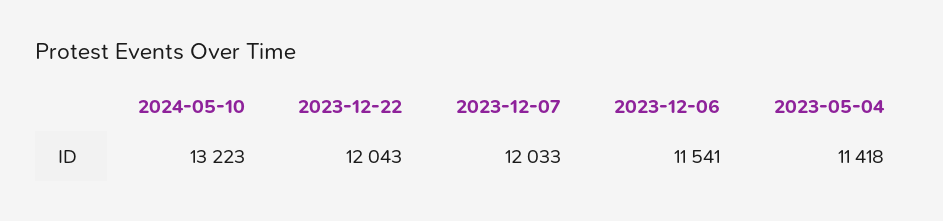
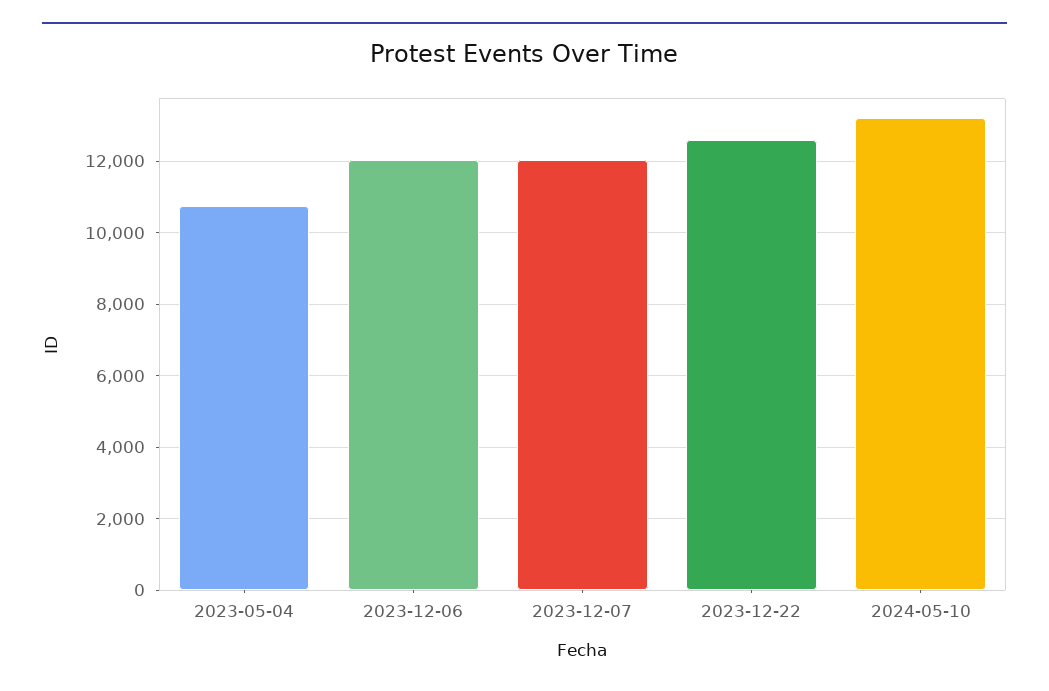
  {
    "2024-05-10": 13223,
-   "2023-12-22": 12043,
+   "2023-12-22": 12600,
    "2023-12-07": 12033,
-   "2023-12-06": 11541,
+   "2023-12-06": 12000,
-   "2023-05-04": 11418
+   "2023-05-04": 10800
  }

